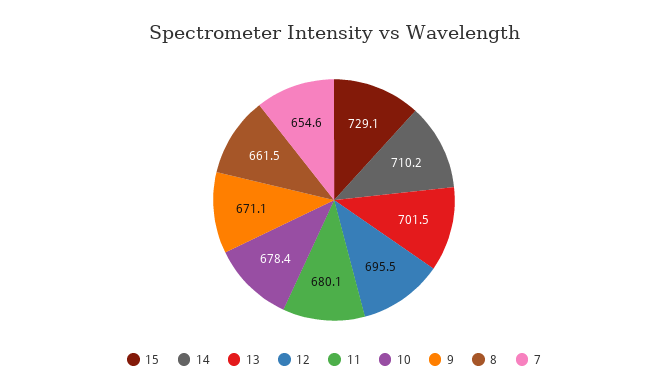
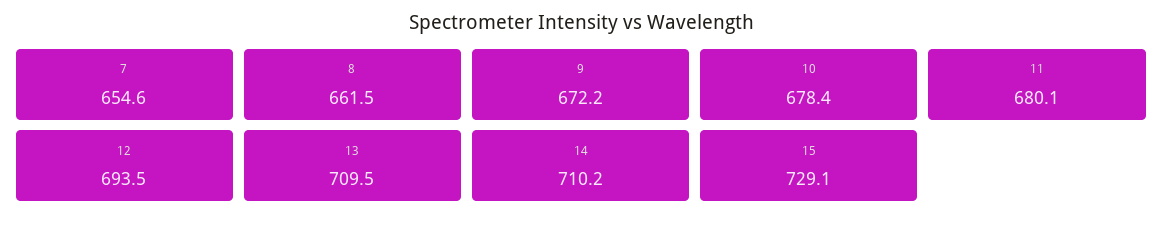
  {
    "15": 729.1,
    "14": 710.2,
-   "13": 701.5,
+   "13": 709.5,
-   "12": 695.5,
+   "12": 693.5,
    "11": 680.1,
    "10": 678.4,
-   "9": 671.1,
+   "9": 672.2,
    "8": 661.5,
    "7": 654.6
  }

